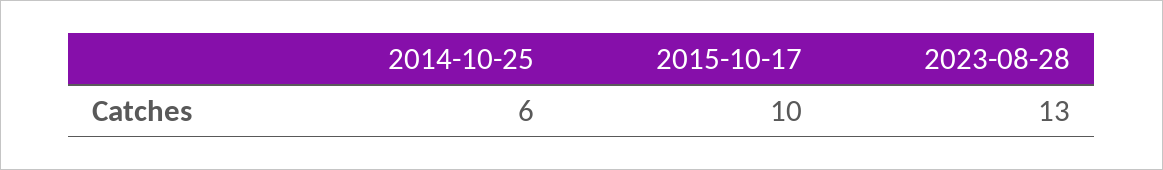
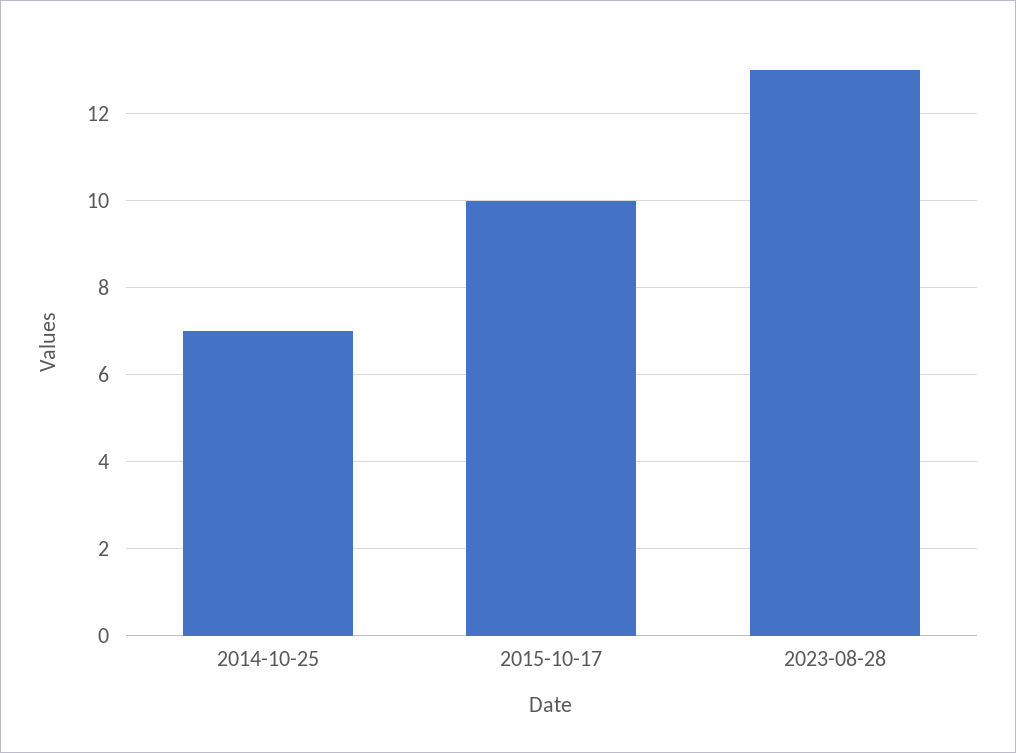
  {
-   "2014-10-25": 6,
+   "2014-10-25": 7,
    "2015-10-17": 10,
    "2023-08-28": 13
  }

